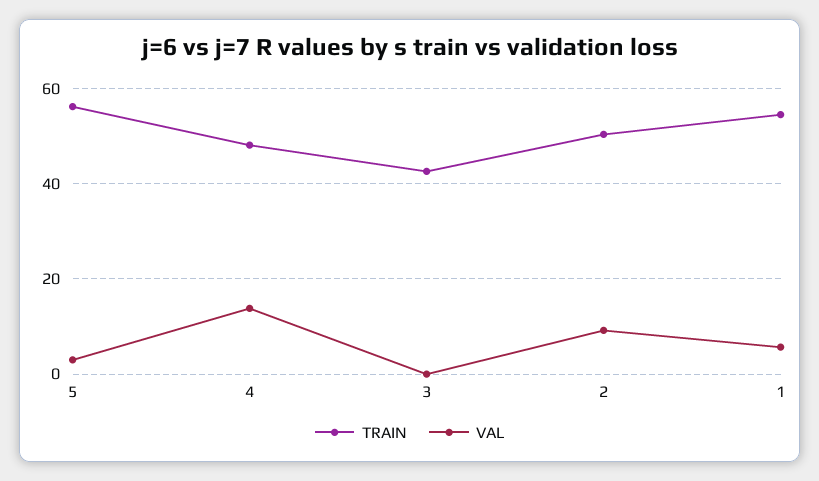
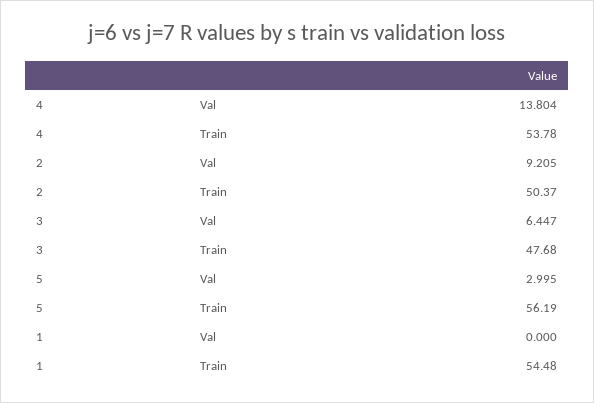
  {
    "TRAIN": {
      "5": 56.19,
-     "4": 48,
+     "4": 53.78,
-     "3": 42,
+     "3": 47.68,
      "2": 50.37,
      "1": 54.48
    },
    "VAL": {
      "5": 2.995,
      "4": 13.804,
-     "3": 0,
+     "3": 6.447,
      "2": 9.205,
-     "1": 6
+     "1": 0
    }
  }

